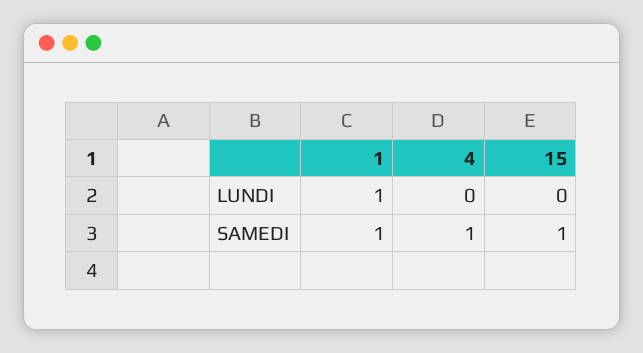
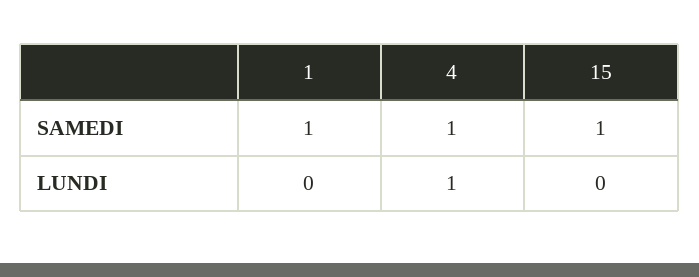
  {
    "1": {
-     "LUNDI": 1,
+     "LUNDI": 0,
      "SAMEDI": 1
    },
    "4": {
-     "LUNDI": 0,
+     "LUNDI": 1,
      "SAMEDI": 1
    },
    "15": {
      "LUNDI": 0,
      "SAMEDI": 1
    }
  }

